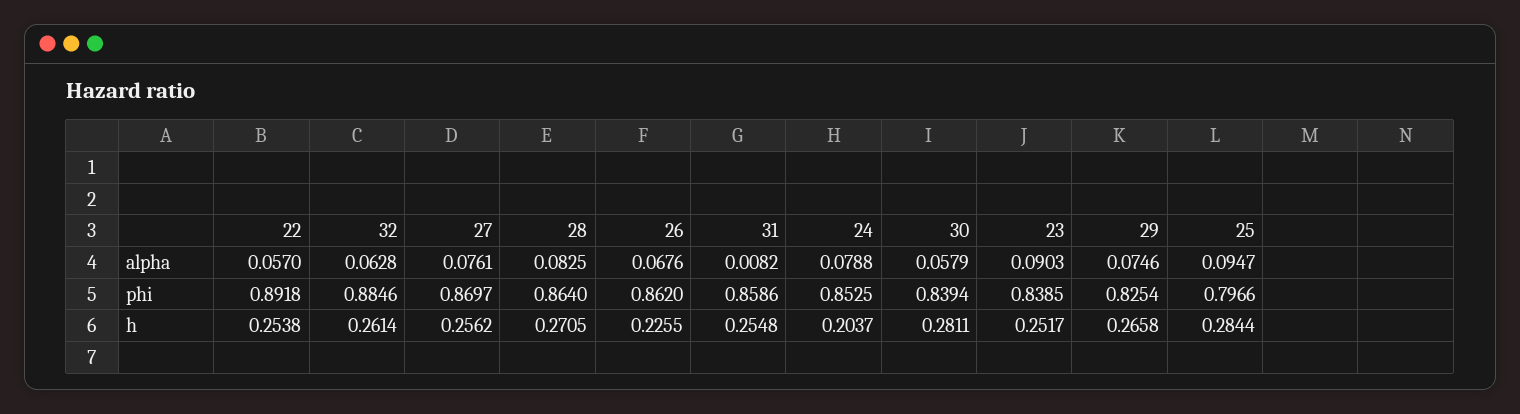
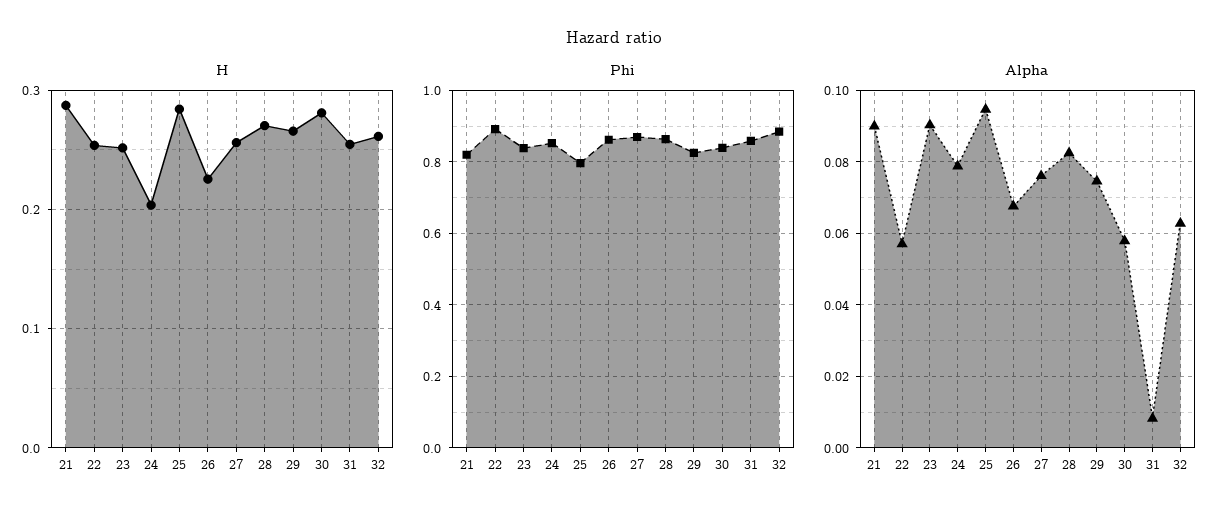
  {
    "alpha": {
      "22": 0.057,
      "32": 0.0628,
      "27": 0.0761,
      "28": 0.0825,
      "26": 0.0676,
      "31": 0.0082,
      "24": 0.0788,
      "30": 0.0579,
      "23": 0.0903,
      "29": 0.0746,
-     "25": 0.0947
+     "25": 0.0947,
+     "21": 0.09
    },
    "phi": {
      "22": 0.8918,
      "32": 0.8846,
      "27": 0.8697,
      "28": 0.864,
      "26": 0.862,
      "31": 0.8586,
      "24": 0.8525,
      "30": 0.8394,
      "23": 0.8385,
      "29": 0.8254,
-     "25": 0.7966
+     "25": 0.7966,
+     "21": 0.82
    },
    "h": {
      "22": 0.2538,
      "32": 0.2614,
      "27": 0.2562,
      "28": 0.2705,
      "26": 0.2255,
      "31": 0.2548,
      "24": 0.2037,
      "30": 0.2811,
      "23": 0.2517,
      "29": 0.2658,
-     "25": 0.2844
+     "25": 0.2844,
+     "21": 0.29
    }
  }

